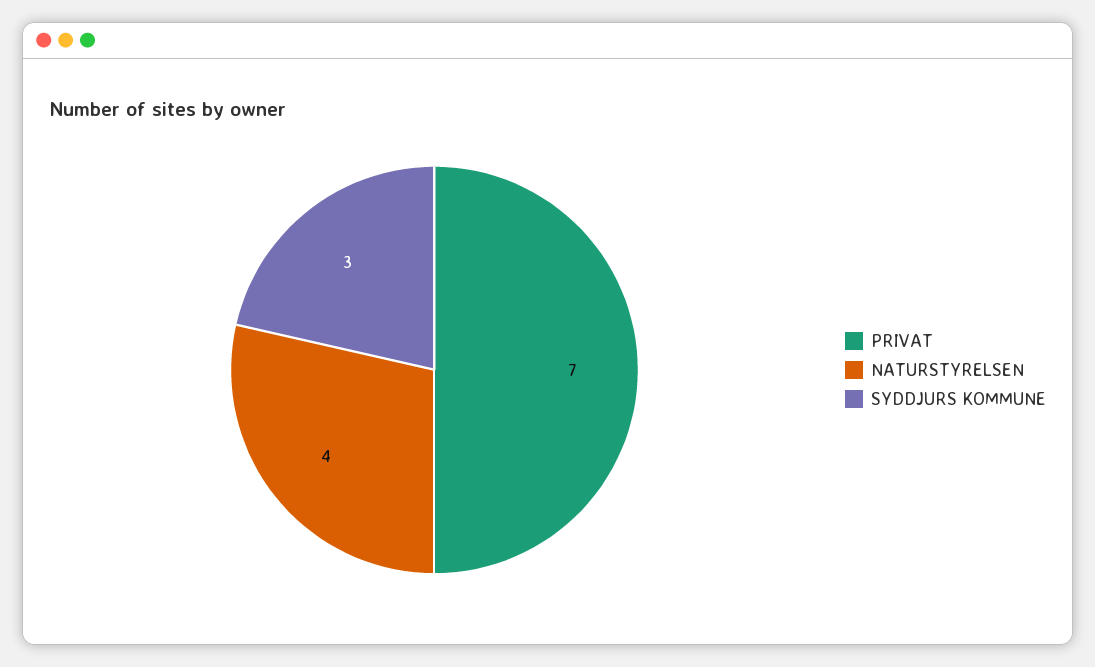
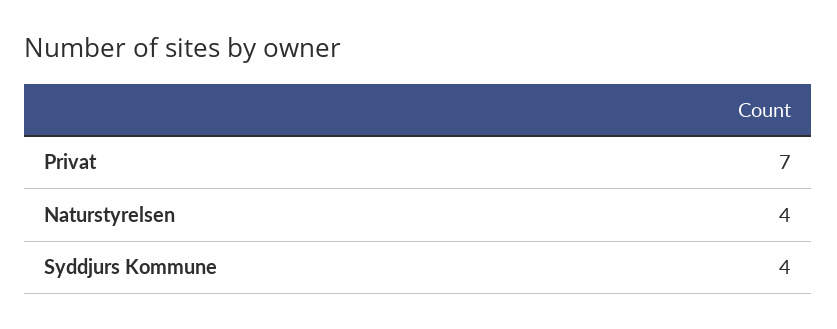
  {
    "PRIVAT": 7,
    "NATURSTYRELSEN": 4,
-   "SYDDJURS KOMMUNE": 3
+   "SYDDJURS KOMMUNE": 4
  }

